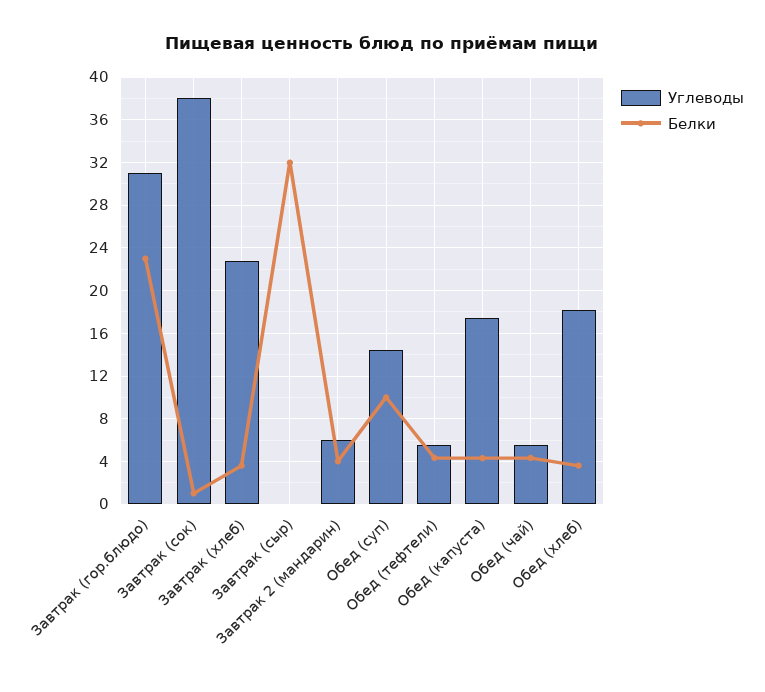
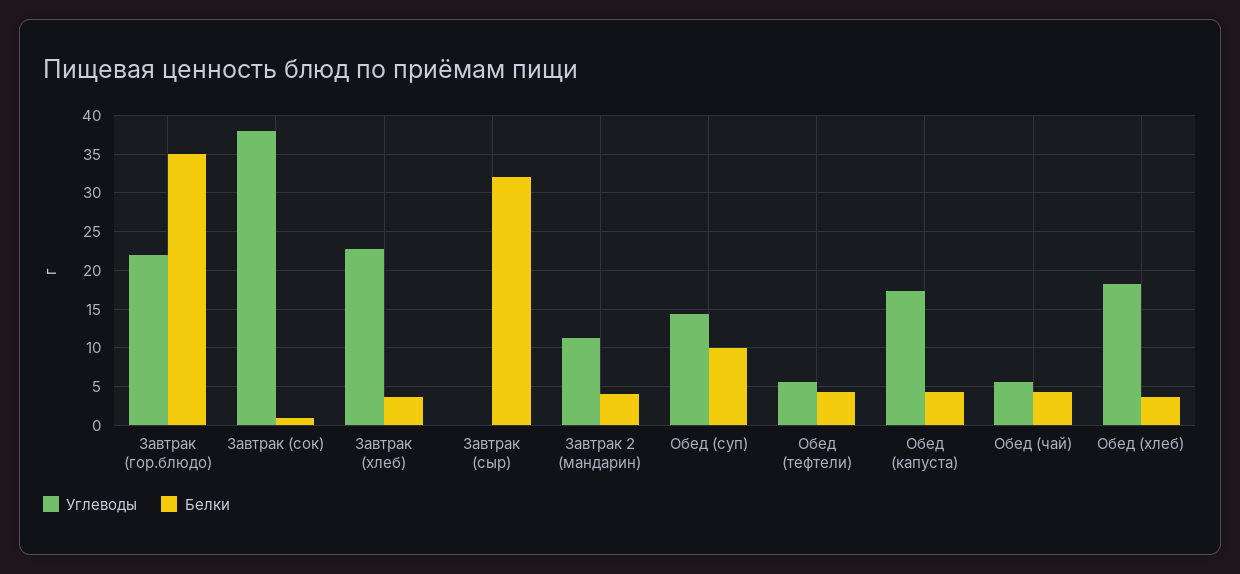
  {
    "Углеводы": {
-     "Завтрак (гор.блюдо)": 31,
+     "Завтрак (гор.блюдо)": 22,
      "Завтрак (сок)": 38,
      "Завтрак (хлеб)": 23,
      "Завтрак (сыр)": 0,
-     "Завтрак 2 (мандарин)": 6,
+     "Завтрак 2 (мандарин)": 11,
      "Обед (суп)": 14,
      "Обед (тефтели)": 6,
      "Обед (капуста)": 17,
      "Обед (чай)": 6,
      "Обед (хлеб)": 18
    },
    "Белки": {
-     "Завтрак (гор.блюдо)": 23,
+     "Завтрак (гор.блюдо)": 35,
      "Завтрак (сок)": 1,
      "Завтрак (хлеб)": 4,
      "Завтрак (сыр)": 32,
      "Завтрак 2 (мандарин)": 4,
      "Обед (суп)": 10,
      "Обед (тефтели)": 4,
      "Обед (капуста)": 4,
      "Обед (чай)": 4,
      "Обед (хлеб)": 4
    }
  }

